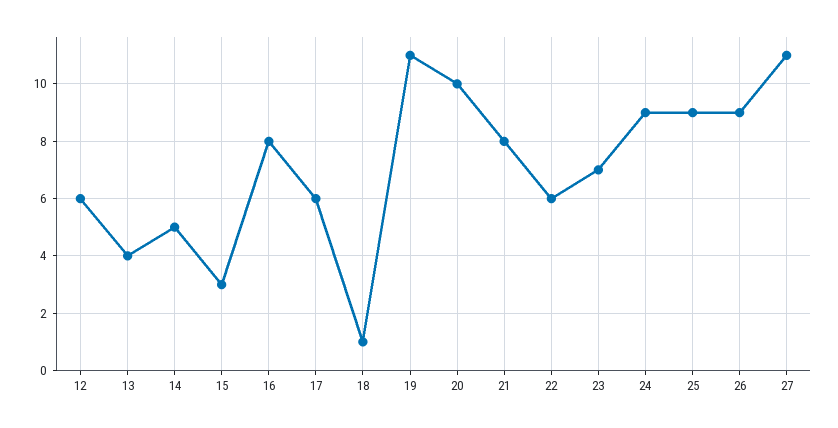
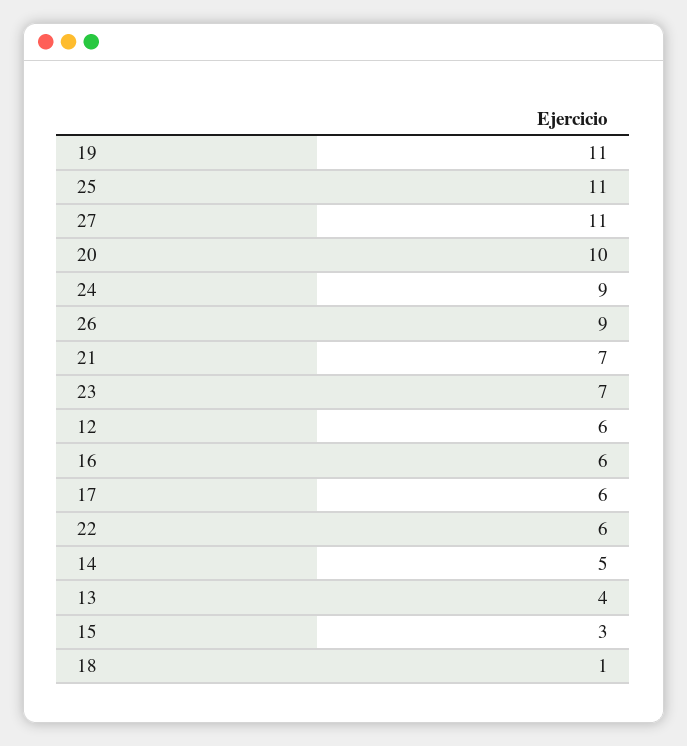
  {
    "12": 6,
    "13": 4,
    "14": 5,
    "15": 3,
-   "16": 8,
+   "16": 6,
    "17": 6,
    "18": 1,
    "19": 11,
    "20": 10,
-   "21": 8,
+   "21": 7,
    "22": 6,
    "23": 7,
    "24": 9,
-   "25": 9,
+   "25": 11,
    "26": 9,
    "27": 11
  }

